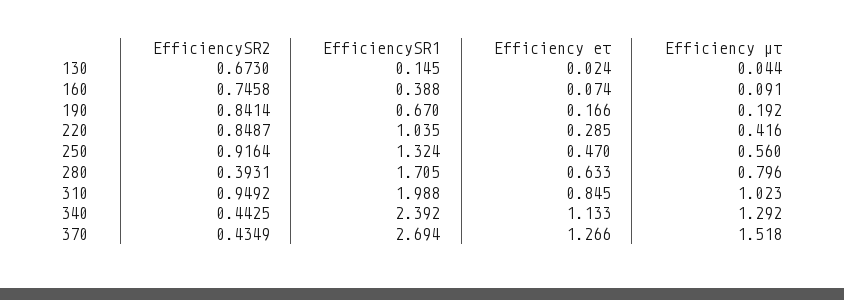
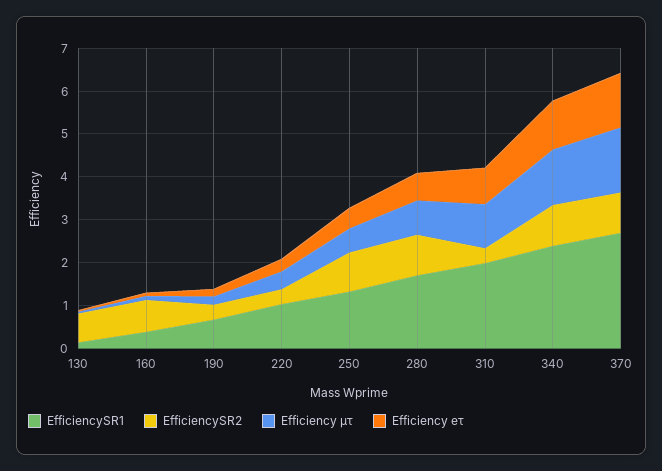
  {
    "EfficiencySR2": {
      "130": 0.673,
      "160": 0.7458,
-     "190": 0.8414,
+     "190": 0.4,
-     "220": 0.8487,
+     "220": 0.4,
      "250": 0.9164,
-     "280": 0.3931,
+     "280": 1,
-     "310": 0.9492,
+     "310": 0.4,
-     "340": 0.4425,
+     "340": 1,
-     "370": 0.4349
+     "370": 1
    },
    "EfficiencySR1": {
      "130": 0.145,
      "160": 0.388,
      "190": 0.67,
      "220": 1.035,
      "250": 1.324,
      "280": 1.705,
      "310": 1.988,
      "340": 2.392,
      "370": 2.694
    },
    "Efficiency eτ": {
      "130": 0.024,
      "160": 0.074,
      "190": 0.166,
      "220": 0.285,
      "250": 0.47,
      "280": 0.633,
      "310": 0.845,
      "340": 1.133,
      "370": 1.266
    },
    "Efficiency µτ": {
      "130": 0.044,
      "160": 0.091,
      "190": 0.192,
      "220": 0.416,
      "250": 0.56,
      "280": 0.796,
      "310": 1.023,
      "340": 1.292,
      "370": 1.518
    }
  }

